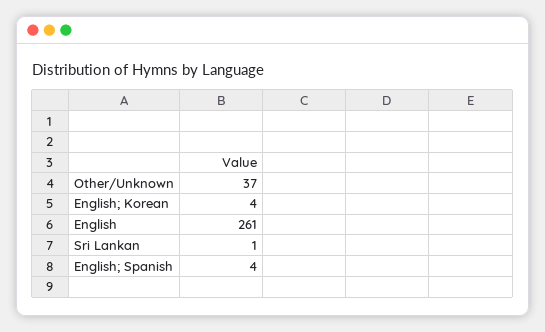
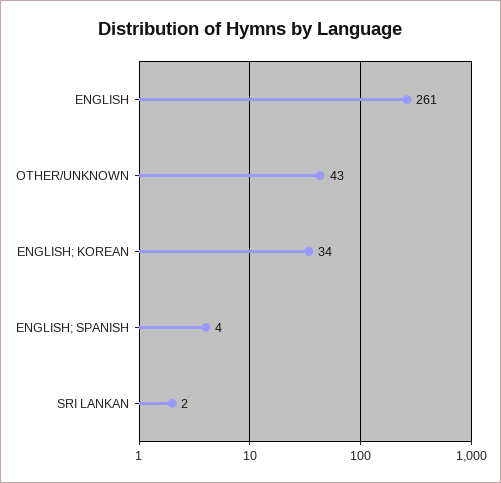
  {
-   "Other/Unknown": 37,
+   "Other/Unknown": 43,
-   "English; Korean": 4,
+   "English; Korean": 34,
    "English": 261,
-   "Sri Lankan": 1,
+   "Sri Lankan": 2,
    "English; Spanish": 4
  }

